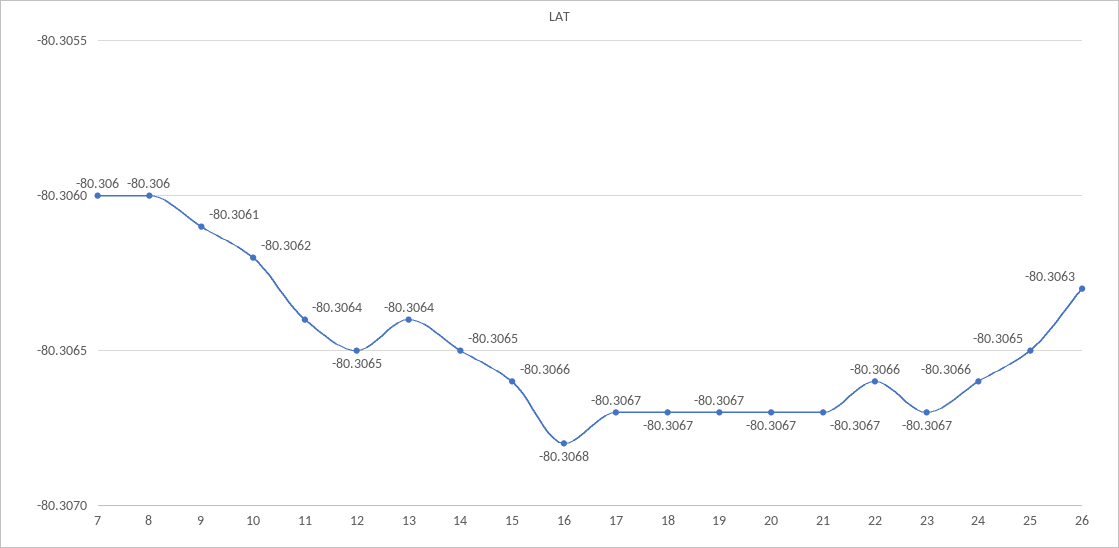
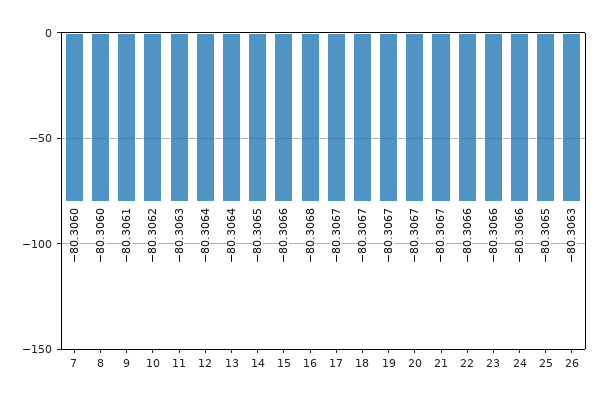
  {
    "7": -80.306,
    "8": -80.306,
    "9": -80.3061,
    "10": -80.3062,
-   "11": -80.3064,
+   "11": -80.3063,
-   "12": -80.3065,
+   "12": -80.3064,
    "13": -80.3064,
    "14": -80.3065,
    "15": -80.3066,
    "16": -80.3068,
    "17": -80.3067,
    "18": -80.3067,
    "19": -80.3067,
    "20": -80.3067,
    "21": -80.3067,
    "22": -80.3066,
-   "23": -80.3067,
+   "23": -80.3066,
    "24": -80.3066,
    "25": -80.3065,
    "26": -80.3063
  }

